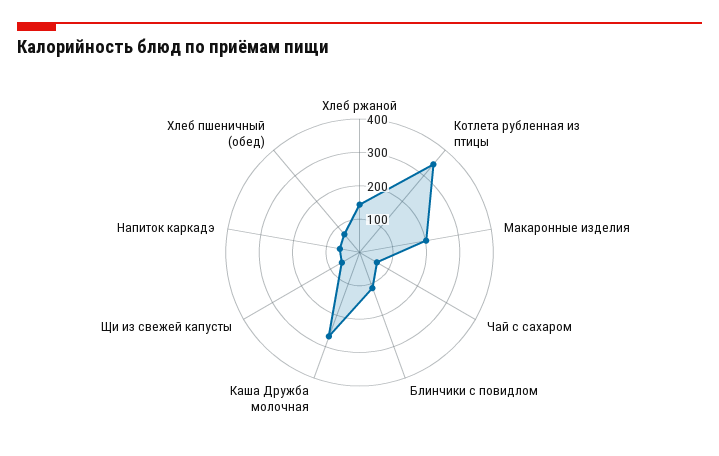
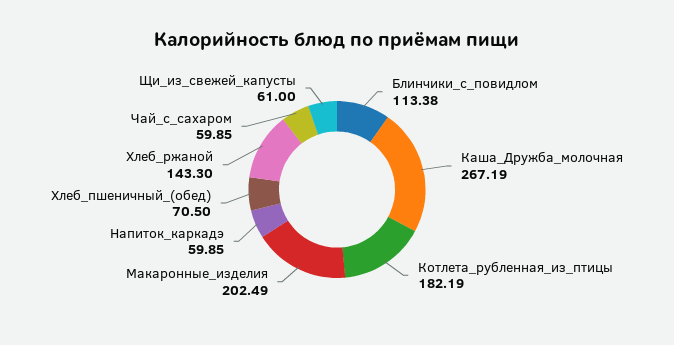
  {
    "Хлеб ржаной": 143.3,
-   "Котлета рубленная из птицы": 350,
+   "Котлета рубленная из птицы": 182.19,
    "Макаронные изделия": 202.49,
    "Чай с сахаром": 59.85,
    "Блинчики с повидлом": 113.38,
    "Каша Дружба молочная": 267.19,
    "Щи из свежей капусты": 61,
    "Напиток каркадэ": 59.85,
    "Хлеб пшеничный (обед)": 70.5
  }

